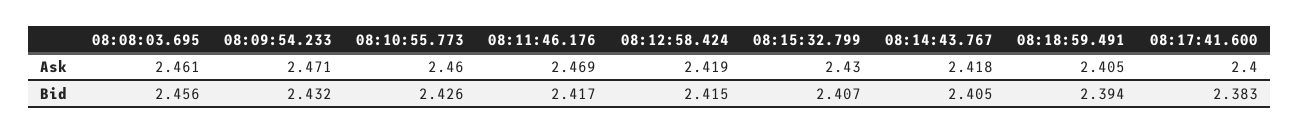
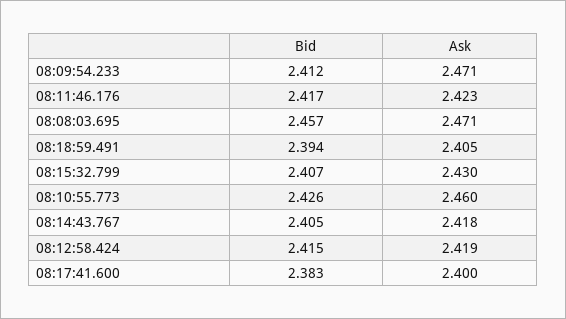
  {
    "08:08:03.695": {
-     "Ask": 2.461,
+     "Ask": 2.471,
-     "Bid": 2.456
+     "Bid": 2.457
    },
    "08:09:54.233": {
      "Ask": 2.471,
-     "Bid": 2.432
+     "Bid": 2.412
    },
    "08:10:55.773": {
      "Ask": 2.46,
      "Bid": 2.426
    },
    "08:11:46.176": {
-     "Ask": 2.469,
+     "Ask": 2.423,
      "Bid": 2.417
    },
    "08:12:58.424": {
      "Ask": 2.419,
      "Bid": 2.415
    },
    "08:15:32.799": {
      "Ask": 2.43,
      "Bid": 2.407
    },
    "08:14:43.767": {
      "Ask": 2.418,
      "Bid": 2.405
    },
    "08:18:59.491": {
      "Ask": 2.405,
      "Bid": 2.394
    },
    "08:17:41.600": {
      "Ask": 2.4,
      "Bid": 2.383
    }
  }

